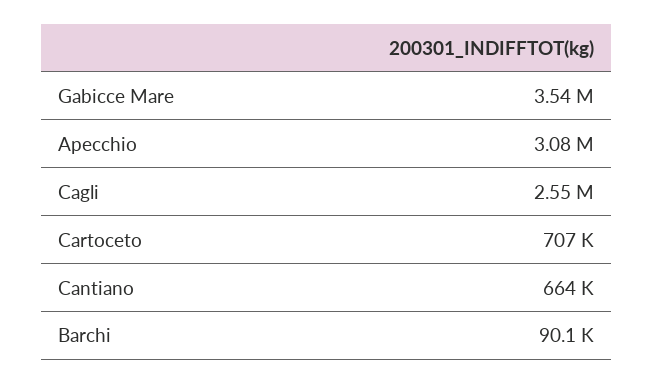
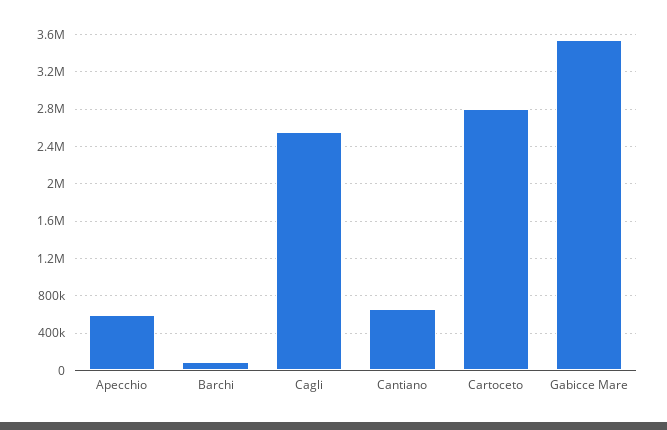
  {
    "Gabicce Mare": 3540000,
-   "Apecchio": 3080000,
+   "Apecchio": 600000,
    "Cagli": 2550000,
-   "Cartoceto": 707000,
+   "Cartoceto": 2800000,
    "Cantiano": 664000,
    "Barchi": 90100
  }

